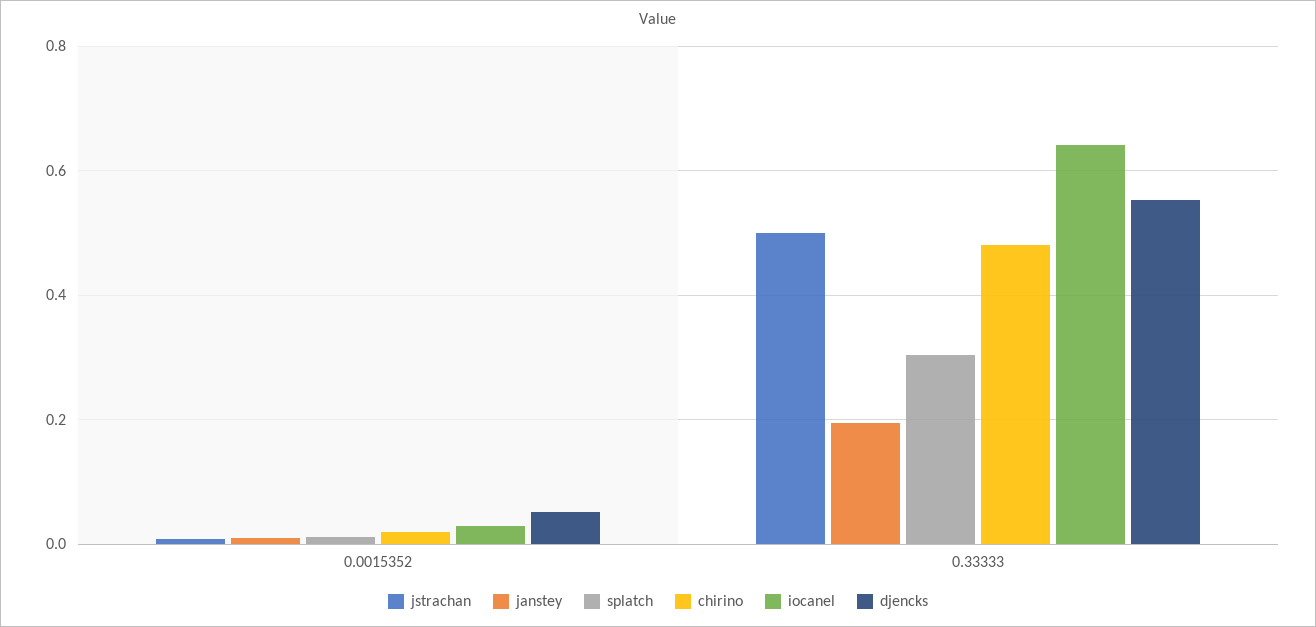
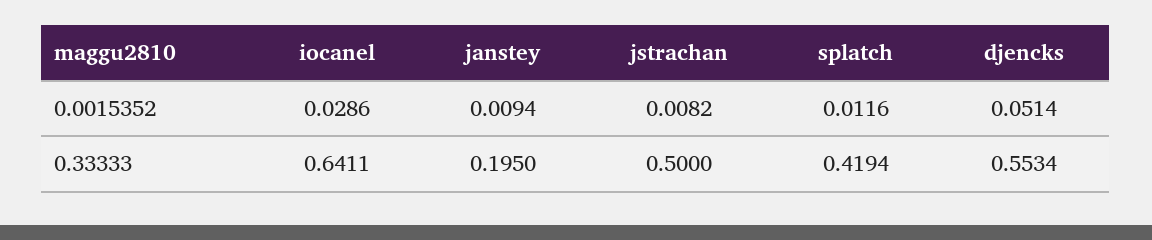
  {
    "jstrachan": {
      "0.0015352": 0.0082,
      "0.33333": 0.5
    },
    "janstey": {
      "0.0015352": 0.0094,
      "0.33333": 0.195
    },
    "splatch": {
      "0.0015352": 0.0116,
-     "0.33333": 0.3
+     "0.33333": 0.4194
    },
-   "chirino": {
-     "0.0015352": 0.02,
-     "0.33333": 0.48
-   },
    "iocanel": {
      "0.0015352": 0.0286,
      "0.33333": 0.6411
    },
    "djencks": {
      "0.0015352": 0.0514,
      "0.33333": 0.5534
    }
  }

